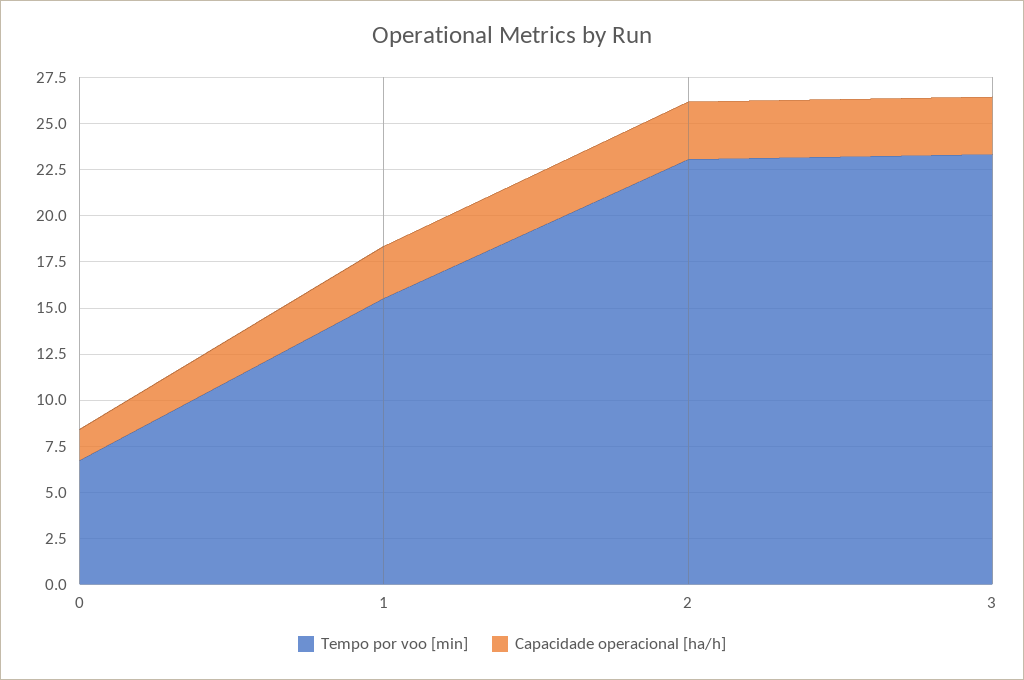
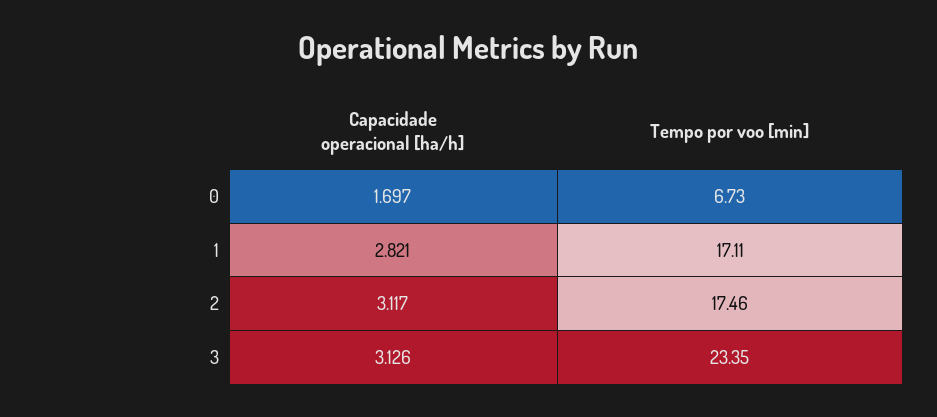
  {
    "Tempo por voo [min]": {
      "0": 6.73,
-     "1": 15.5,
+     "1": 17.11,
-     "2": 23,
+     "2": 17.46,
      "3": 23.35
    },
    "Capacidade operacional [ha/h]": {
      "0": 1.697,
      "1": 2.821,
      "2": 3.117,
      "3": 3.126
    }
  }

